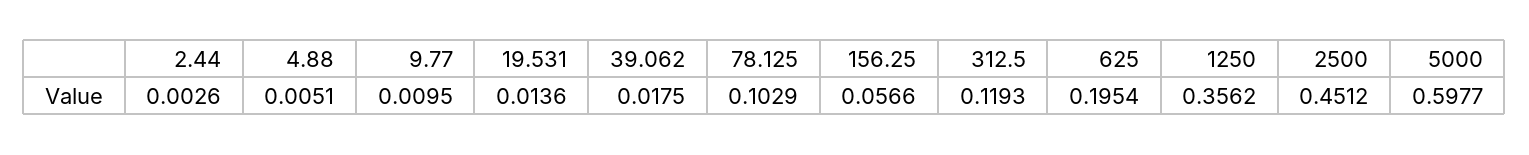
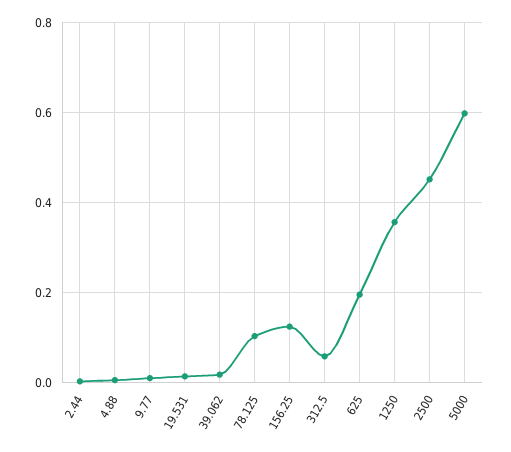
  {
    "2.44": 0.0026,
    "4.88": 0.0051,
    "9.77": 0.0095,
    "19.531": 0.0136,
    "39.062": 0.0175,
    "78.125": 0.1029,
-   "156.25": 0.0566,
+   "156.25": 0.12,
-   "312.5": 0.1193,
+   "312.5": 0.06,
    "625": 0.1954,
    "1250": 0.3562,
    "2500": 0.4512,
    "5000": 0.5977
  }

